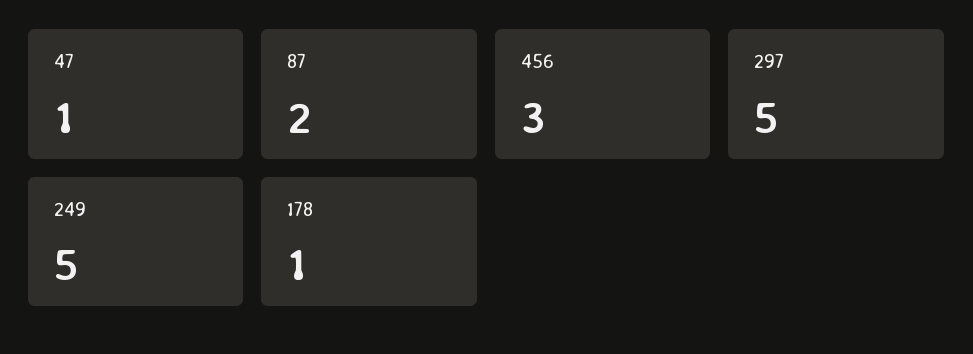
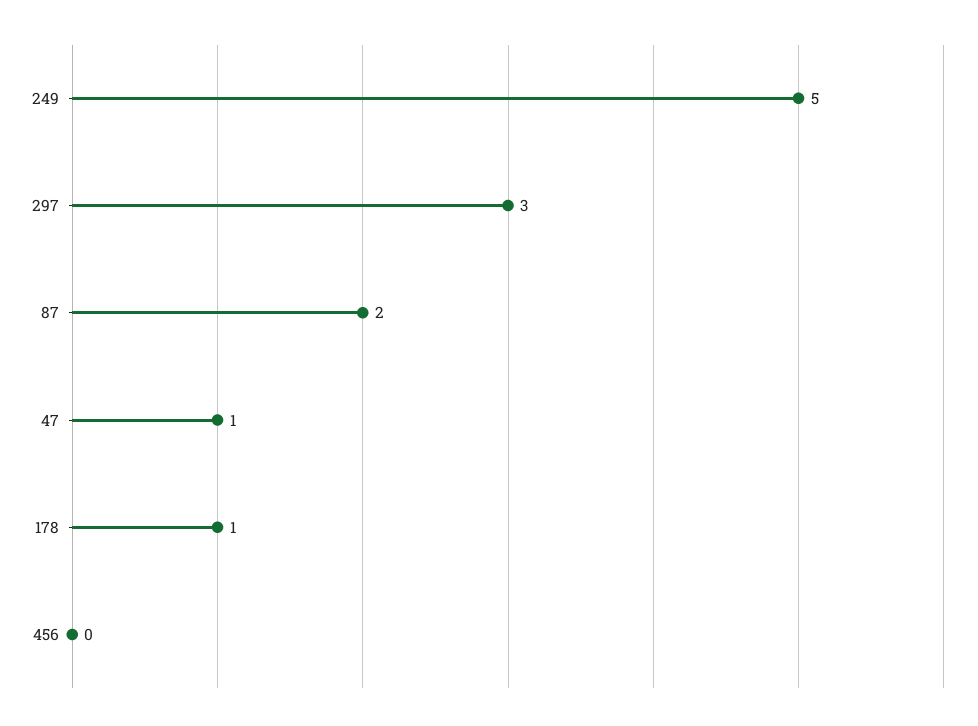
  {
    "47": 1,
    "87": 2,
-   "456": 3,
+   "456": 0,
-   "297": 5,
+   "297": 3,
    "249": 5,
    "178": 1
  }

